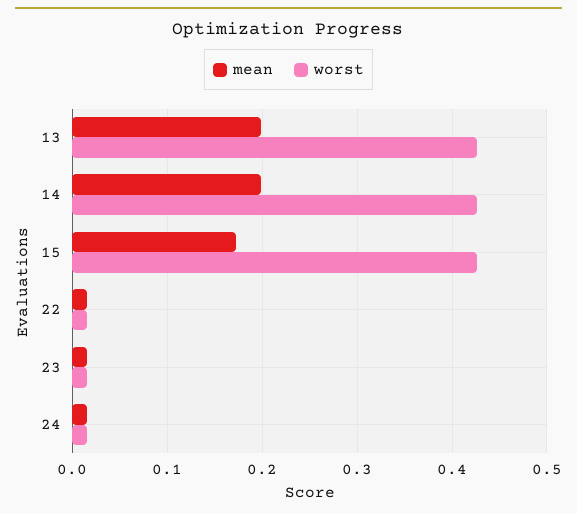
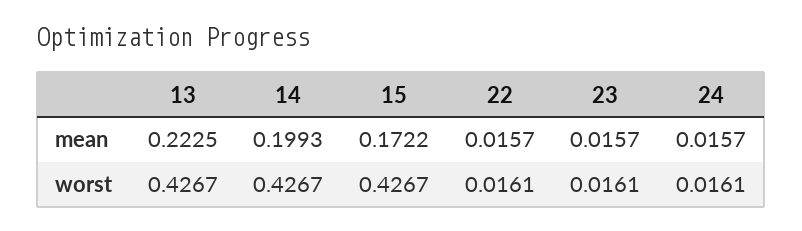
  {
    "mean": {
-     "13": 0.2,
+     "13": 0.2225,
      "14": 0.1993,
      "15": 0.1722,
      "22": 0.0157,
      "23": 0.0157,
      "24": 0.0157
    },
    "worst": {
      "13": 0.4267,
      "14": 0.4267,
      "15": 0.4267,
      "22": 0.0161,
      "23": 0.0161,
      "24": 0.0161
    }
  }

